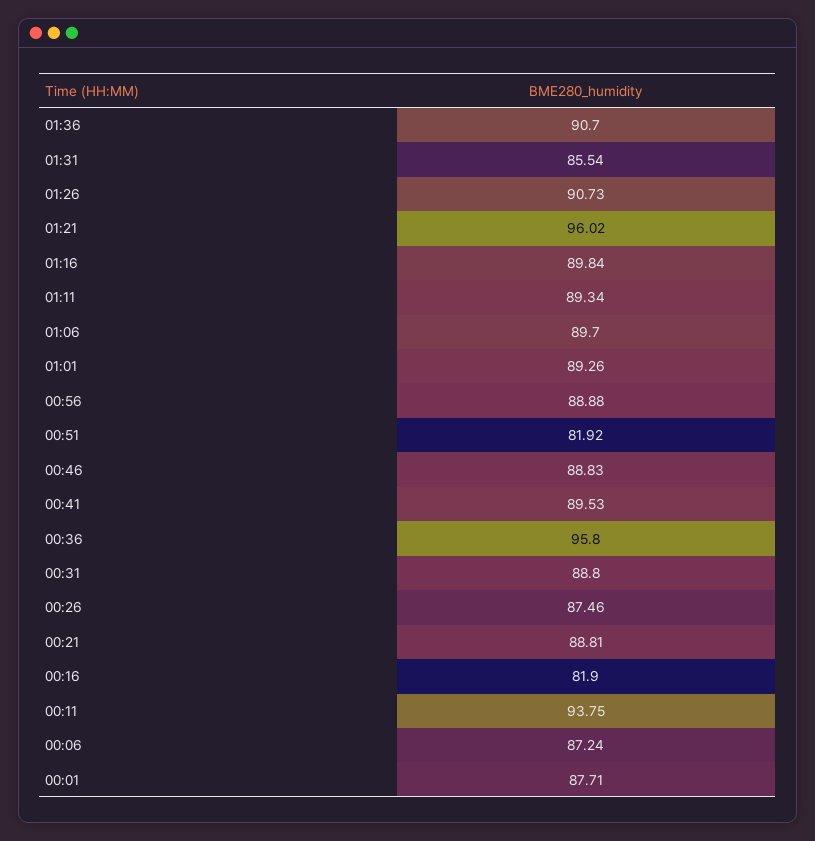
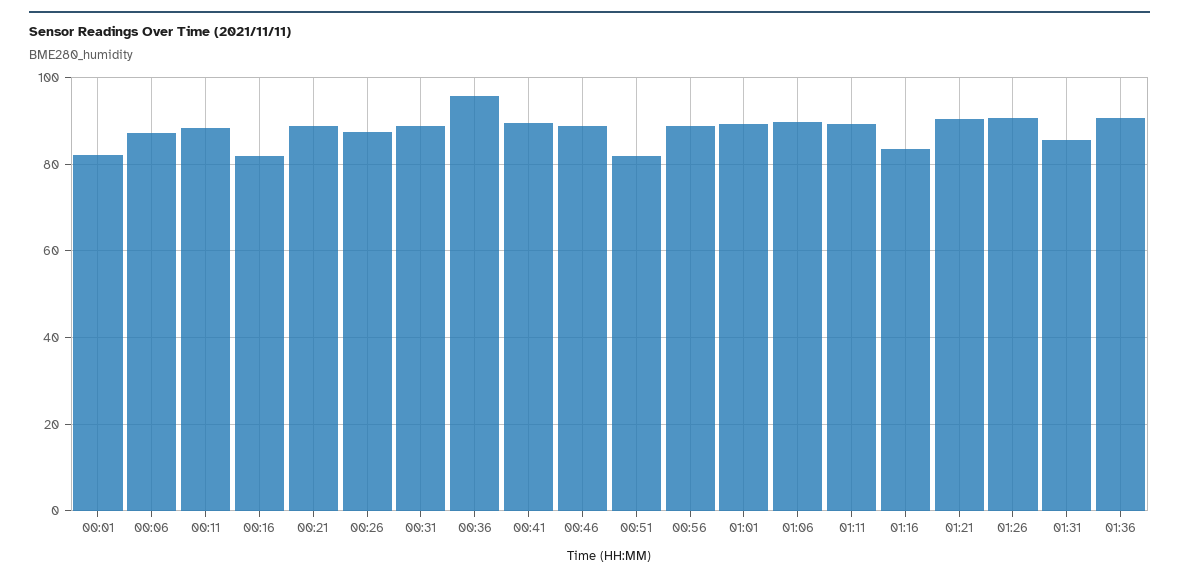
  {
    "01:36": 90.7,
    "01:31": 85.54,
    "01:26": 90.73,
-   "01:21": 96.02,
+   "01:21": 90,
-   "01:16": 89.84,
+   "01:16": 84,
    "01:11": 89.34,
    "01:06": 89.7,
    "01:01": 89.26,
    "00:56": 88.88,
    "00:51": 81.92,
    "00:46": 88.83,
    "00:41": 89.53,
    "00:36": 95.8,
    "00:31": 88.8,
    "00:26": 87.46,
    "00:21": 88.81,
    "00:16": 81.9,
-   "00:11": 93.75,
+   "00:11": 88,
    "00:06": 87.24,
-   "00:01": 87.71
+   "00:01": 82
  }

